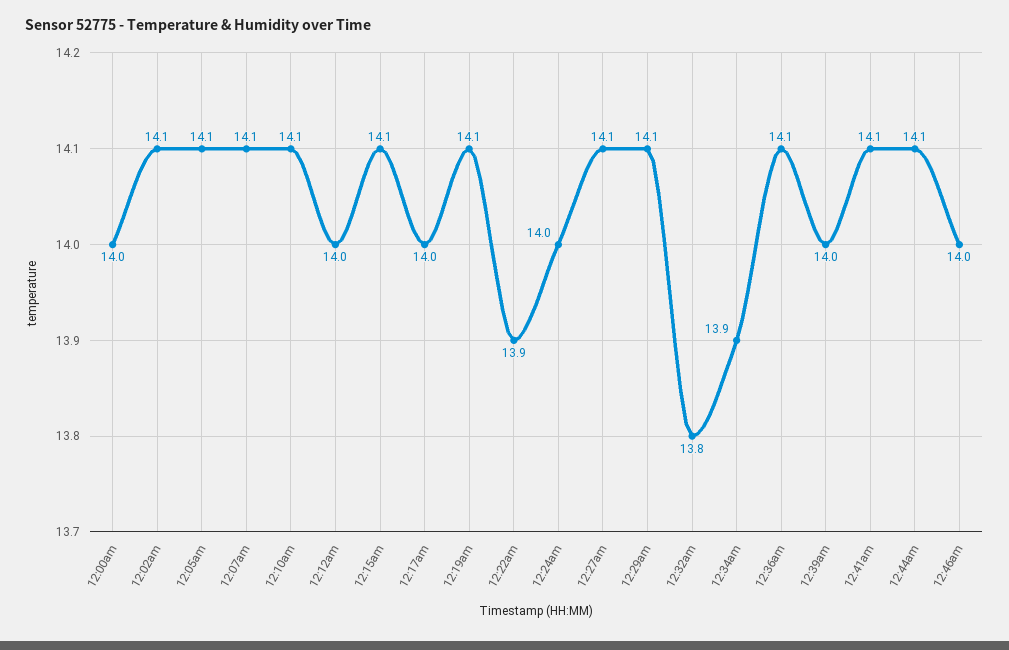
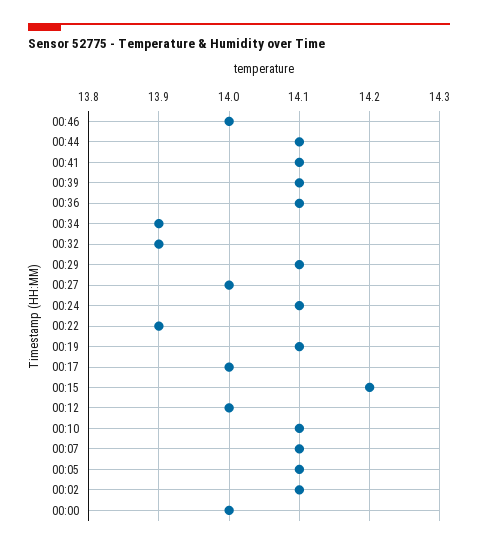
  {
    "12:00am": 14,
    "12:02am": 14.1,
    "12:05am": 14.1,
    "12:07am": 14.1,
    "12:10am": 14.1,
    "12:12am": 14,
-   "12:15am": 14.1,
+   "12:15am": 14.2,
    "12:17am": 14,
    "12:19am": 14.1,
    "12:22am": 13.9,
-   "12:24am": 14,
+   "12:24am": 14.1,
-   "12:27am": 14.1,
+   "12:27am": 14,
    "12:29am": 14.1,
-   "12:32am": 13.8,
+   "12:32am": 13.9,
    "12:34am": 13.9,
    "12:36am": 14.1,
-   "12:39am": 14,
+   "12:39am": 14.1,
    "12:41am": 14.1,
    "12:44am": 14.1,
    "12:46am": 14
  }

